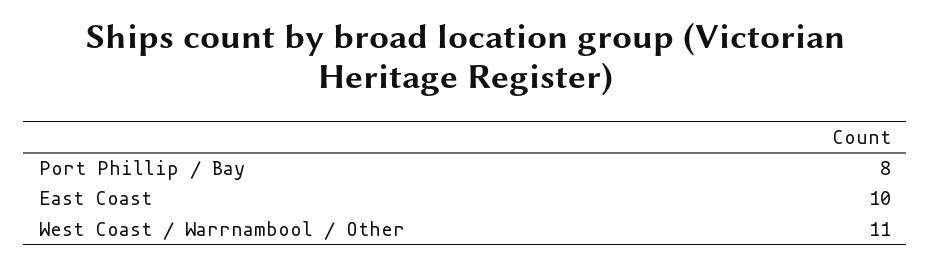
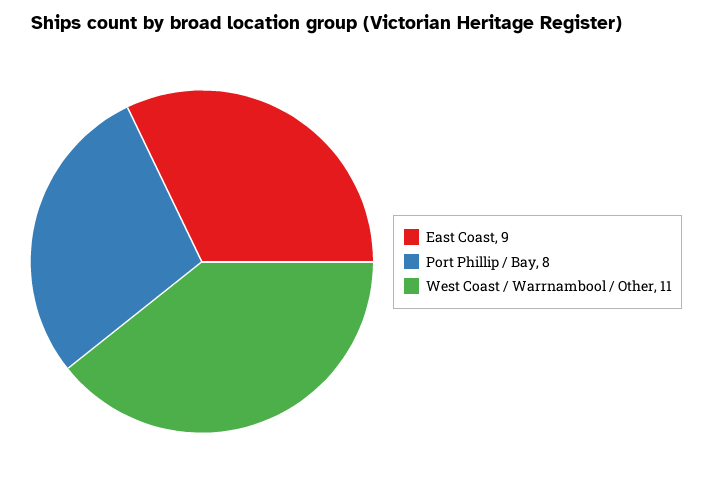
  {
    "Port Phillip / Bay": 8,
-   "East Coast": 10,
+   "East Coast": 9,
    "West Coast / Warrnambool / Other": 11
  }

